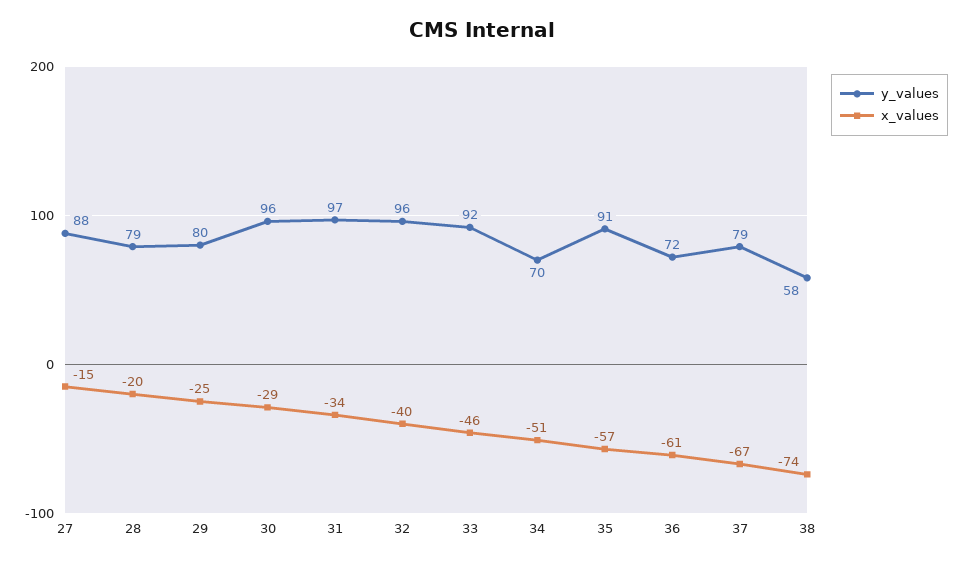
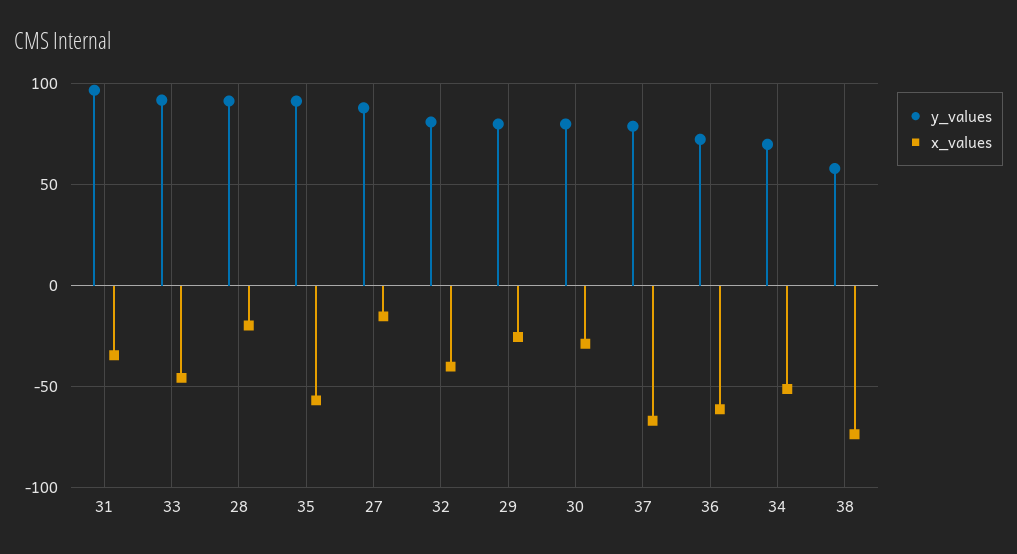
  {
    "y_values": {
      "27": 88,
-     "28": 79,
+     "28": 90,
      "29": 80,
-     "30": 96,
+     "30": 80,
      "31": 97,
-     "32": 96,
+     "32": 80,
      "33": 92,
      "34": 70,
      "35": 91,
      "36": 72,
      "37": 79,
      "38": 58
    },
    "x_values": {
      "27": -15,
      "28": -20,
      "29": -25,
      "30": -29,
      "31": -34,
      "32": -40,
      "33": -46,
      "34": -51,
      "35": -57,
      "36": -61,
      "37": -67,
      "38": -74
    }
  }

